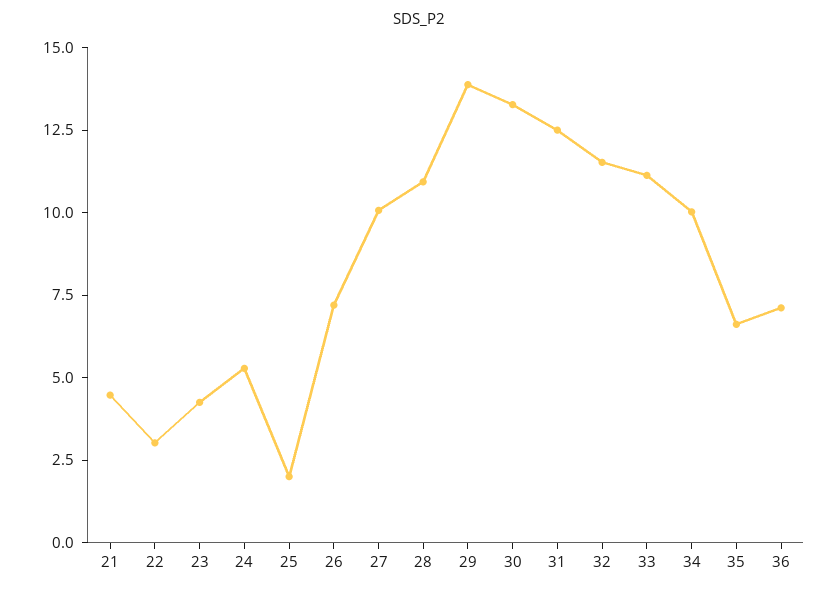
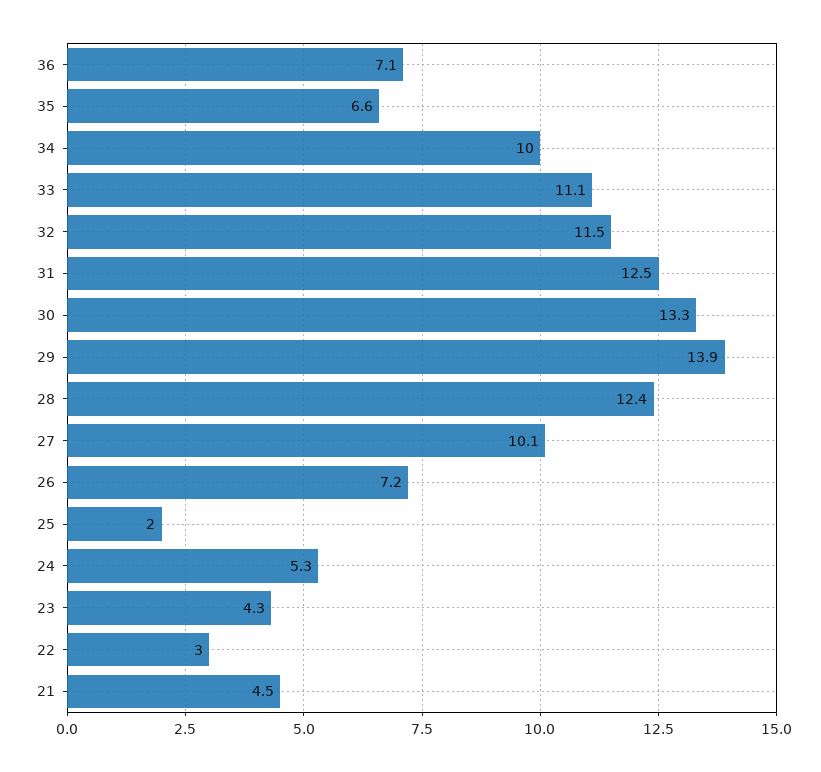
  {
    "21": 4.5,
    "22": 3,
    "23": 4.3,
    "24": 5.3,
    "25": 2,
    "26": 7.2,
    "27": 10.1,
-   "28": 11,
+   "28": 12.4,
    "29": 13.9,
    "30": 13.3,
    "31": 12.5,
    "32": 11.5,
    "33": 11.1,
    "34": 10,
    "35": 6.6,
    "36": 7.1
  }

